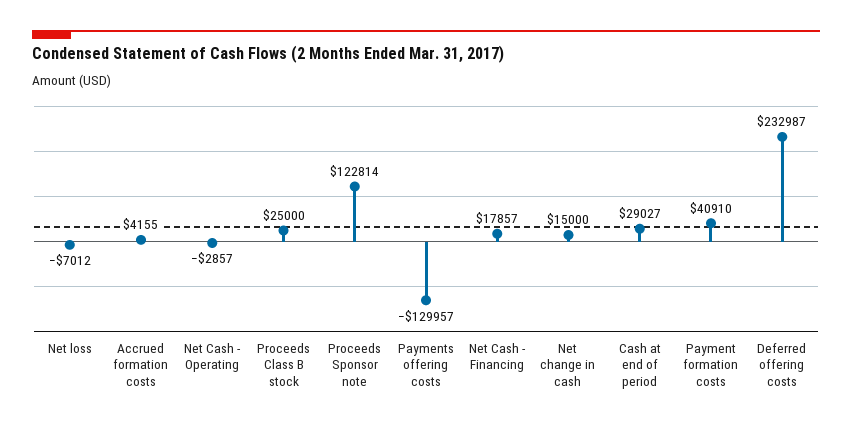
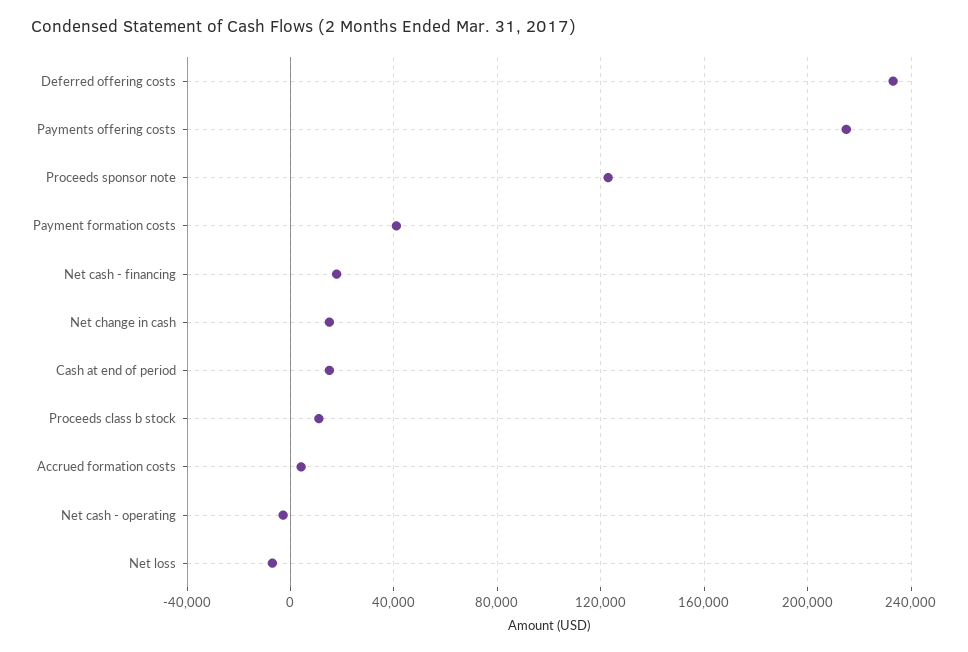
  {
    "Net loss": -7012,
    "Accrued formation costs": 4155,
    "Net Cash - Operating": -2857,
-   "Proceeds Class B stock": 25000,
+   "Proceeds Class B stock": 10000,
    "Proceeds Sponsor note": 122814,
-   "Payments offering costs": -129957,
+   "Payments offering costs": 215000,
    "Net Cash - Financing": 17857,
    "Net change in cash": 15000,
-   "Cash at end of period": 29027,
+   "Cash at end of period": 15000,
    "Payment formation costs": 40910,
    "Deferred offering costs": 232987
  }

